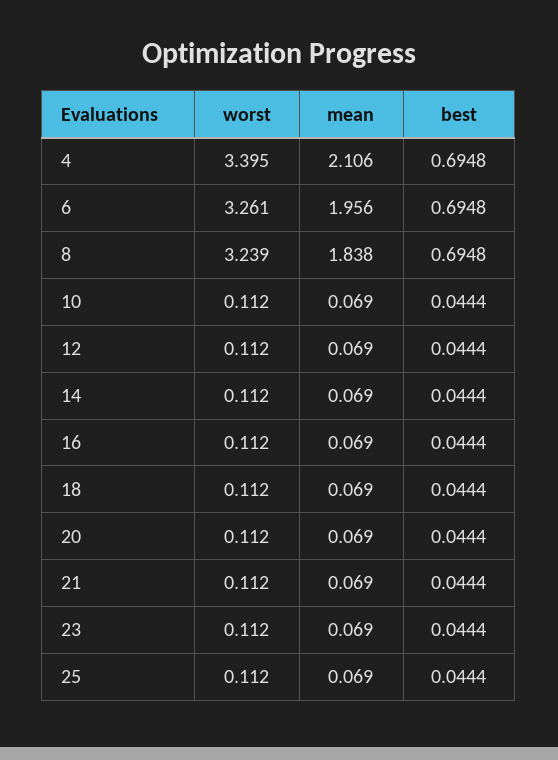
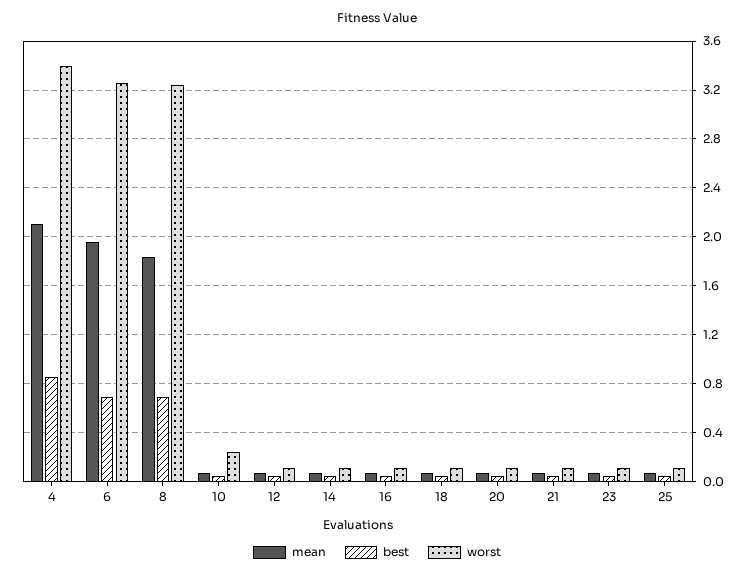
  {
    "worst": {
      "4": 3.395,
      "6": 3.261,
      "8": 3.239,
-     "10": 0.112,
+     "10": 0.25,
      "12": 0.112,
      "14": 0.112,
      "16": 0.112,
      "18": 0.112,
      "20": 0.112,
      "21": 0.112,
      "23": 0.112,
      "25": 0.112
    },
    "mean": {
      "4": 2.106,
      "6": 1.956,
      "8": 1.838,
      "10": 0.069,
      "12": 0.069,
      "14": 0.069,
      "16": 0.069,
      "18": 0.069,
      "20": 0.069,
      "21": 0.069,
      "23": 0.069,
      "25": 0.069
    },
    "best": {
-     "4": 0.6948,
+     "4": 0.85,
      "6": 0.6948,
      "8": 0.6948,
      "10": 0.0444,
      "12": 0.0444,
      "14": 0.0444,
      "16": 0.0444,
      "18": 0.0444,
      "20": 0.0444,
      "21": 0.0444,
      "23": 0.0444,
      "25": 0.0444
    }
  }

